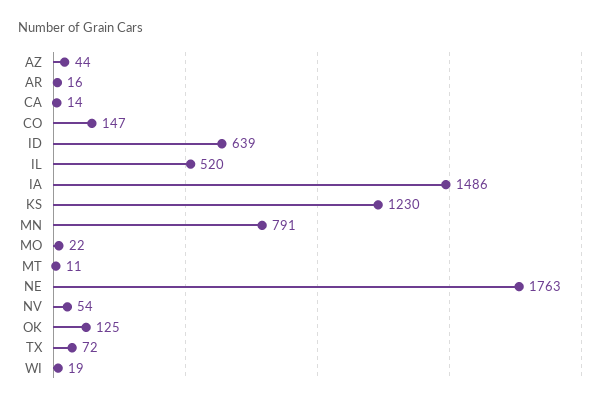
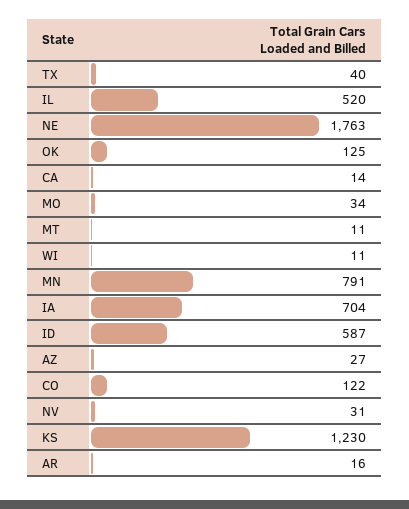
  {
-   "AZ": 44,
+   "AZ": 27,
    "AR": 16,
    "CA": 14,
-   "CO": 147,
+   "CO": 122,
-   "ID": 639,
+   "ID": 587,
    "IL": 520,
-   "IA": 1486,
+   "IA": 704,
    "KS": 1230,
    "MN": 791,
-   "MO": 22,
+   "MO": 34,
    "MT": 11,
    "NE": 1763,
-   "NV": 54,
+   "NV": 31,
    "OK": 125,
-   "TX": 72,
+   "TX": 40,
-   "WI": 19
+   "WI": 11
  }

